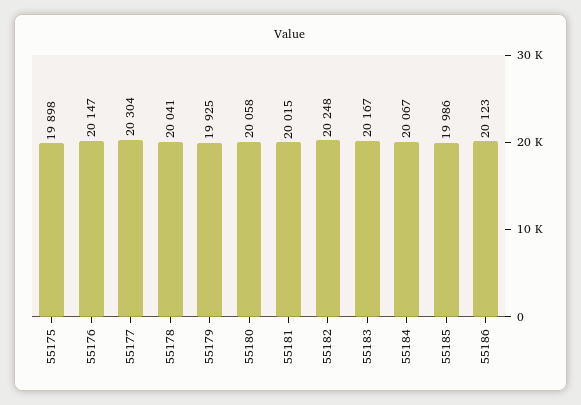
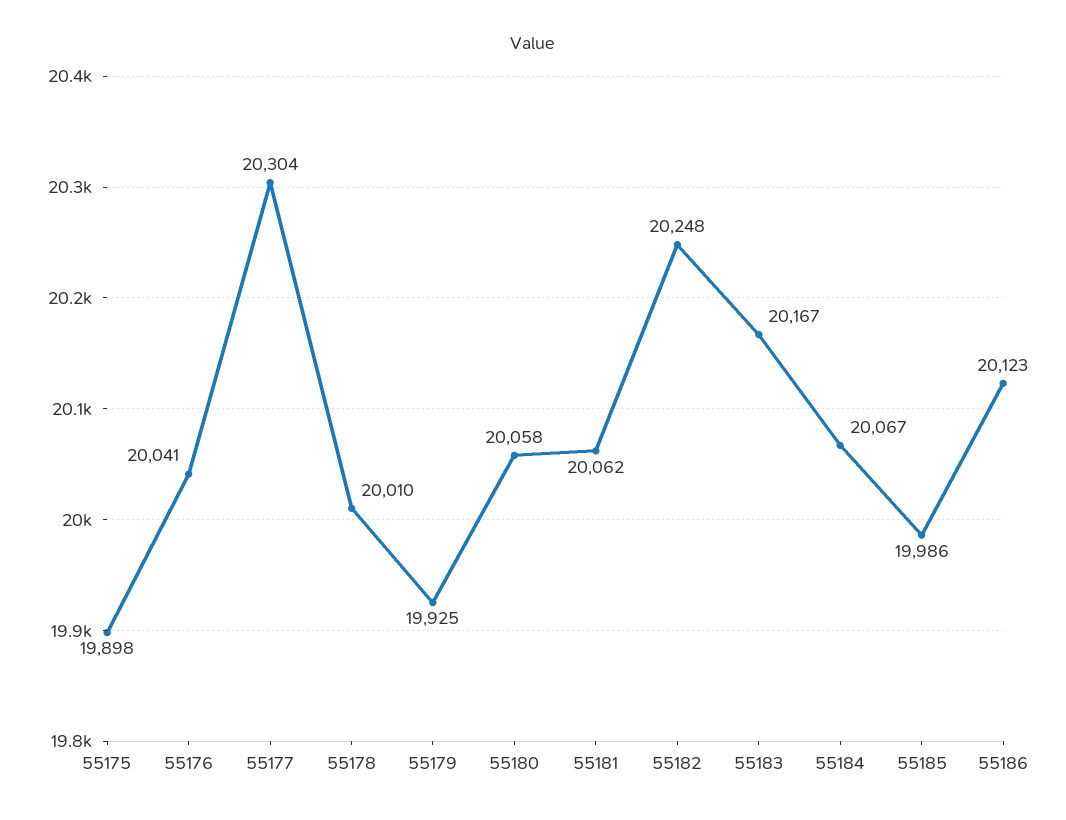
  {
    "55175": 19898,
-   "55176": 20147,
+   "55176": 20041,
    "55177": 20304,
-   "55178": 20041,
+   "55178": 20010,
    "55179": 19925,
    "55180": 20058,
-   "55181": 20015,
+   "55181": 20062,
    "55182": 20248,
    "55183": 20167,
    "55184": 20067,
    "55185": 19986,
    "55186": 20123
  }

